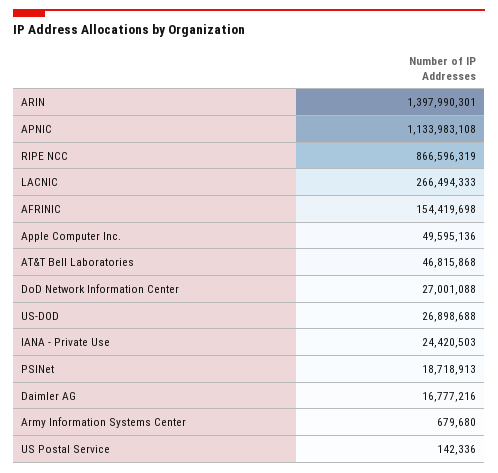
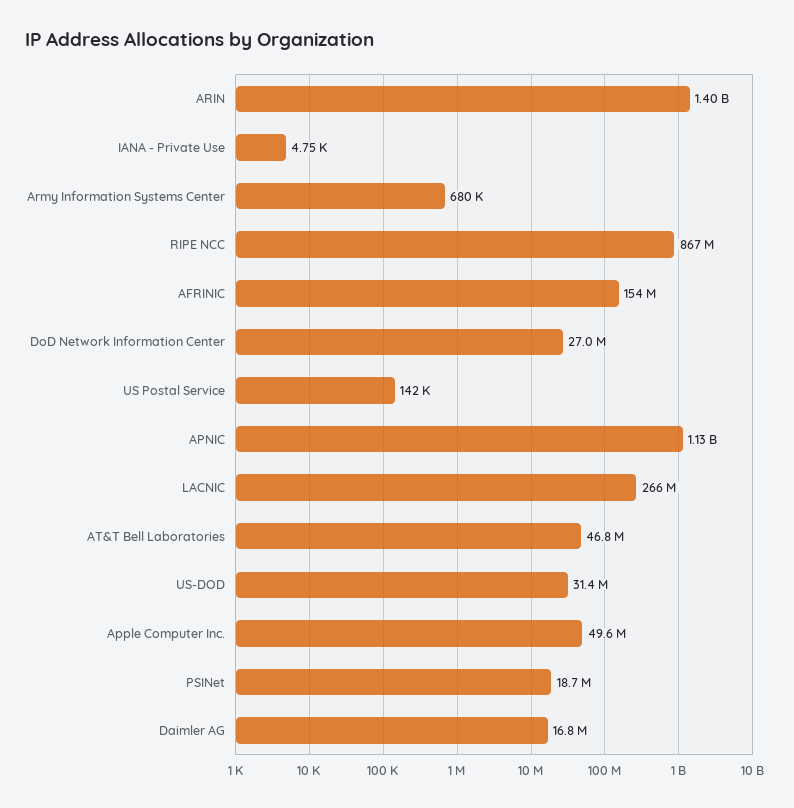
  {
    "ARIN": 1397990301,
    "APNIC": 1133983108,
    "RIPE NCC": 866596319,
    "LACNIC": 266494333,
    "AFRINIC": 154419698,
    "Apple Computer Inc.": 49595136,
    "AT&T Bell Laboratories": 46815868,
    "DoD Network Information Center": 27001088,
-   "US-DOD": 26898688,
+   "US-DOD": 31400000,
-   "IANA - Private Use": 24420503,
+   "IANA - Private Use": 4750,
    "PSINet": 18718913,
    "Daimler AG": 16777216,
    "Army Information Systems Center": 679680,
    "US Postal Service": 142336
  }

